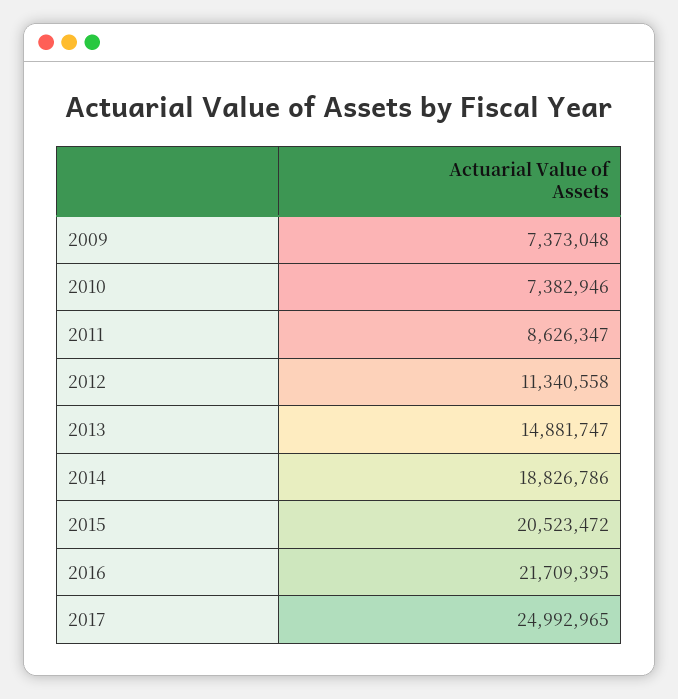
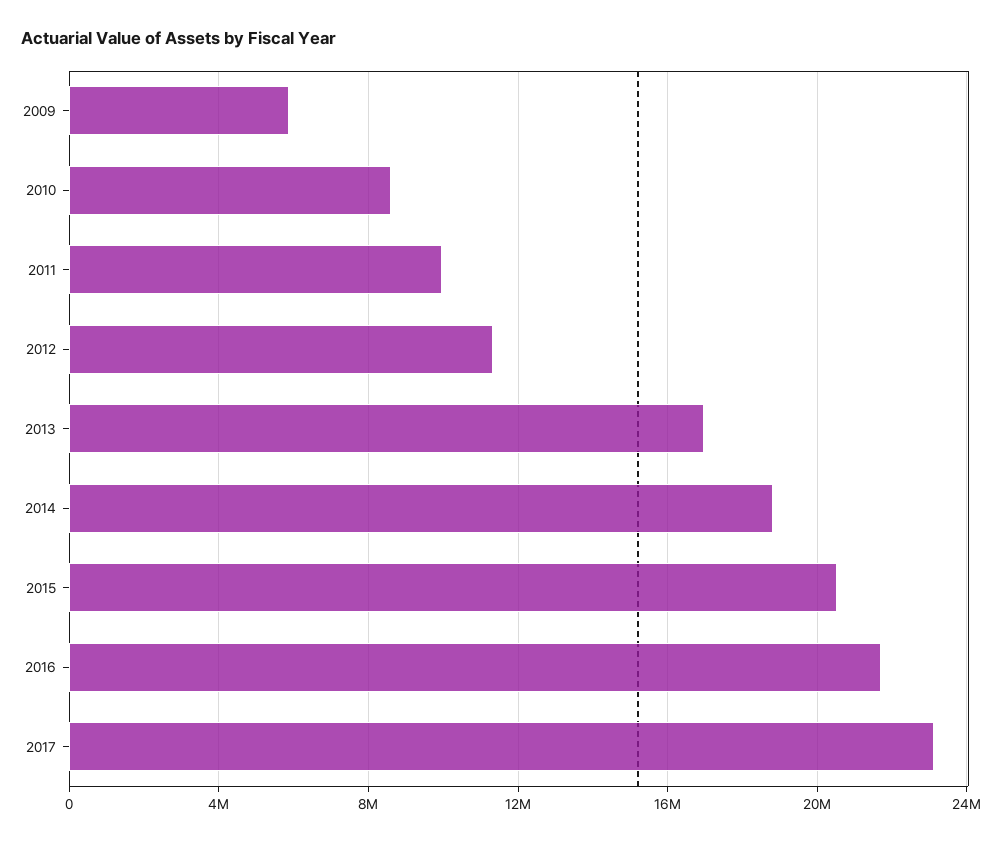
  {
-   "2009": 7373048,
+   "2009": 6000000,
-   "2010": 7382946,
+   "2010": 8500000,
-   "2011": 8626347,
+   "2011": 10000000,
    "2012": 11340558,
-   "2013": 14881747,
+   "2013": 17000000,
    "2014": 18826786,
    "2015": 20523472,
    "2016": 21709395,
-   "2017": 24992965
+   "2017": 23000000
  }

